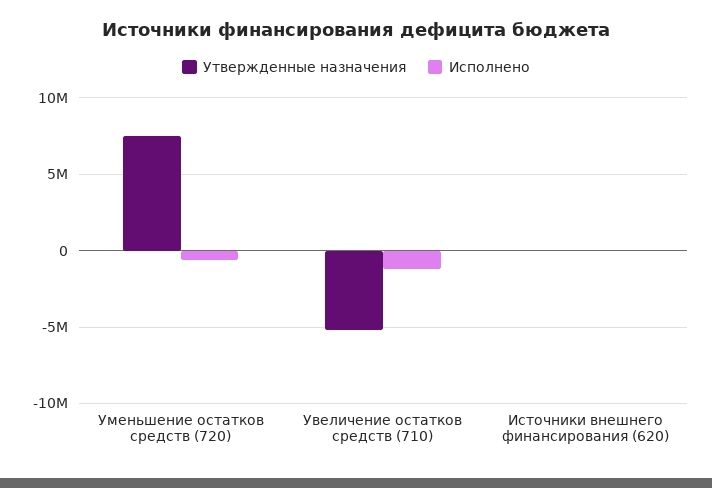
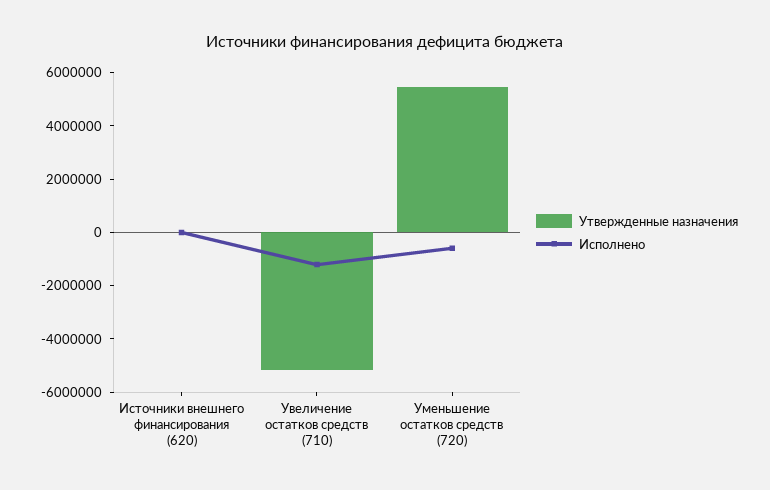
  {
    "Утвержденные назначения": {
-     "Уменьшение остатков средств (720)": 7500000,
+     "Уменьшение остатков средств (720)": 5500000,
      "Увеличение остатков средств (710)": -5000000,
      "Источники внешнего финансирования (620)": 0
    },
    "Исполнено": {
      "Уменьшение остатков средств (720)": -500000,
      "Увеличение остатков средств (710)": -1000000,
      "Источники внешнего финансирования (620)": 0
    }
  }

